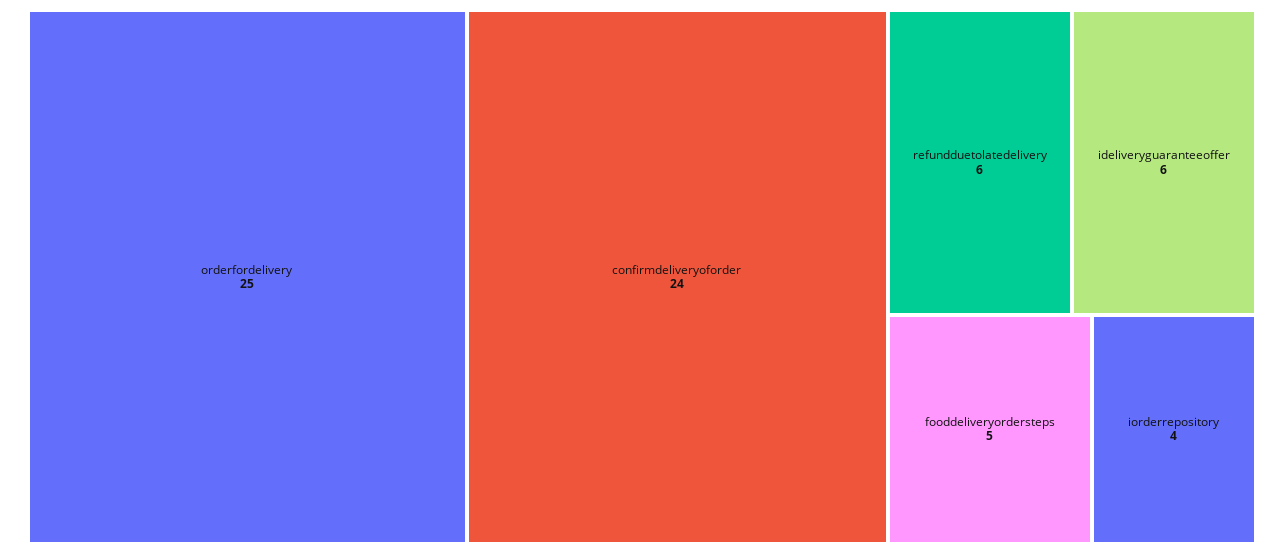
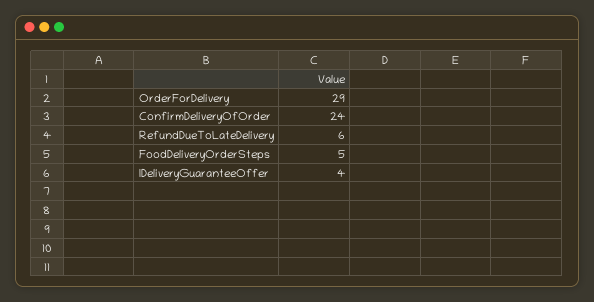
  {
-   "orderfordelivery": 25,
+   "orderfordelivery": 29,
    "confirmdeliveryoforder": 24,
    "refundduetolatedelivery": 6,
-   "ideliveryguaranteeoffer": 6,
+   "ideliveryguaranteeoffer": 4,
-   "fooddeliveryordersteps": 5,
+   "fooddeliveryordersteps": 5
-   "iorderrepository": 4
  }

